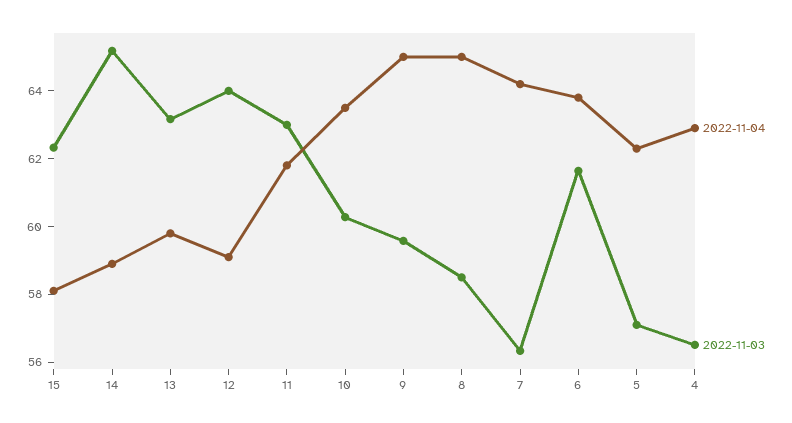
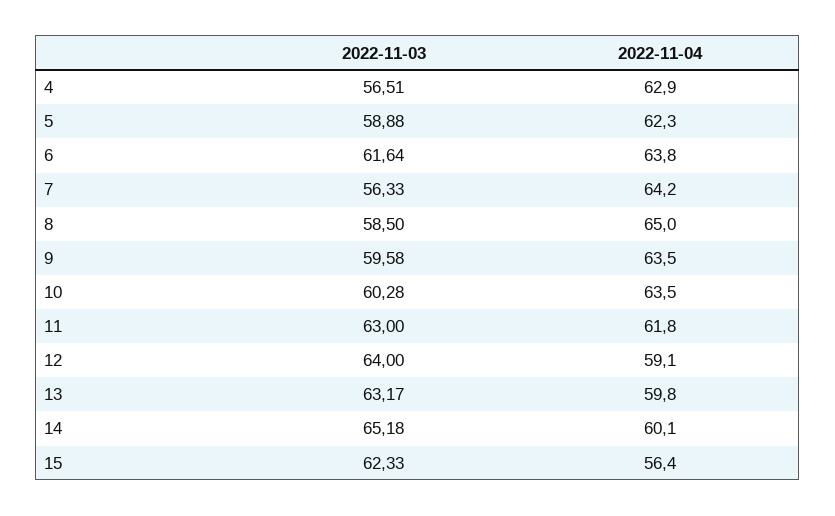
  {
    "2022-11-04": {
-     "15": 58,
+     "15": 56.4,
-     "14": 59,
+     "14": 60.1,
      "13": 59.8,
      "12": 59.1,
      "11": 61.8,
      "10": 63.5,
-     "9": 65,
+     "9": 63.5,
      "8": 65,
      "7": 64.2,
      "6": 63.8,
      "5": 62.3,
      "4": 62.9
    },
    "2022-11-03": {
      "15": 62.33,
      "14": 65.18,
      "13": 63.17,
      "12": 64,
      "11": 63,
      "10": 60.28,
      "9": 59.58,
      "8": 58.5,
      "7": 56.33,
      "6": 61.64,
-     "5": 57,
+     "5": 58.88,
      "4": 56.51
    }
  }

